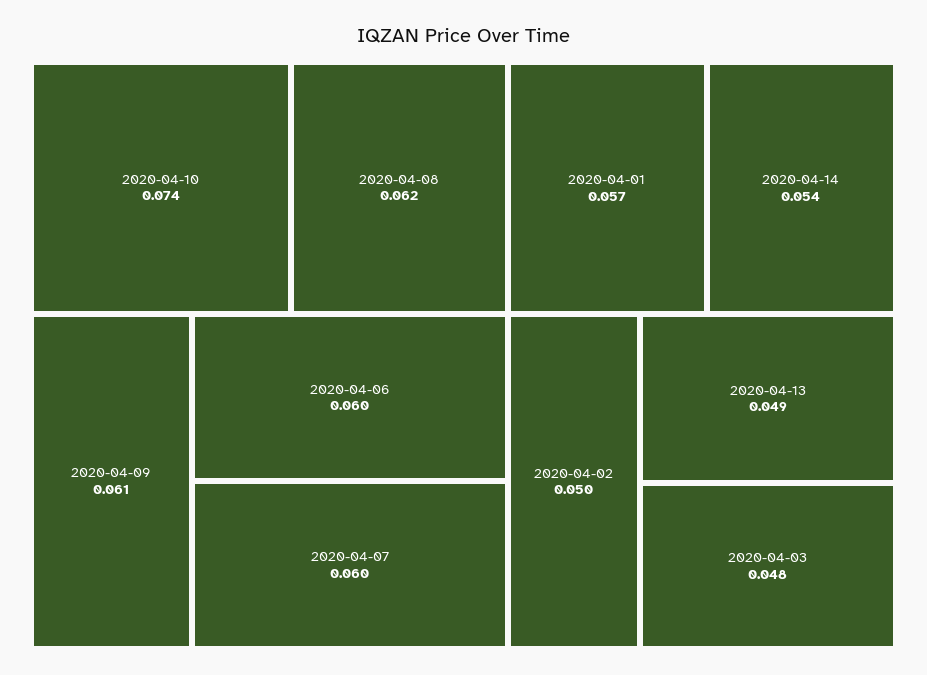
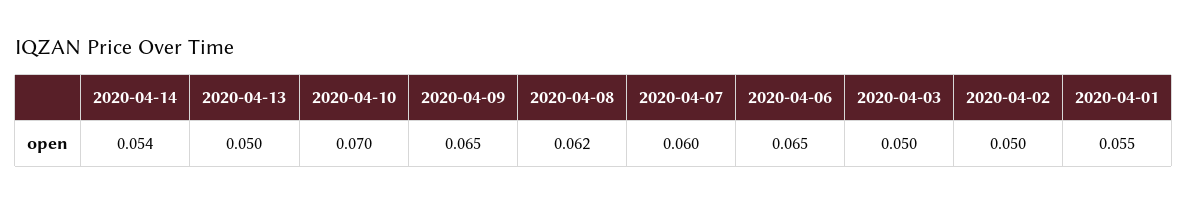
  {
-   "2020-04-10": 0.074,
+   "2020-04-10": 0.07,
    "2020-04-08": 0.062,
-   "2020-04-09": 0.061,
+   "2020-04-09": 0.065,
-   "2020-04-06": 0.06,
+   "2020-04-06": 0.065,
    "2020-04-07": 0.06,
-   "2020-04-01": 0.057,
+   "2020-04-01": 0.055,
    "2020-04-14": 0.054,
    "2020-04-02": 0.05,
-   "2020-04-13": 0.049,
+   "2020-04-13": 0.05,
-   "2020-04-03": 0.048
+   "2020-04-03": 0.05
  }

